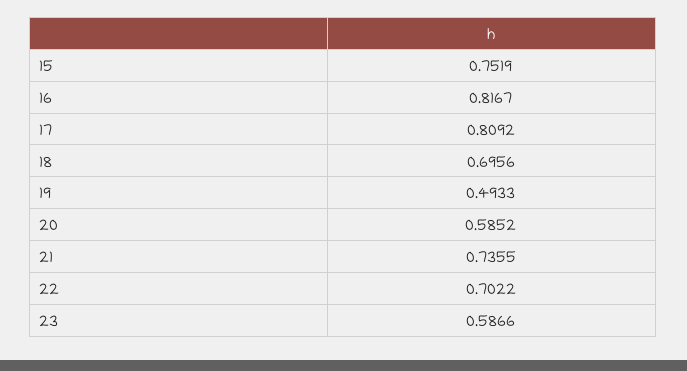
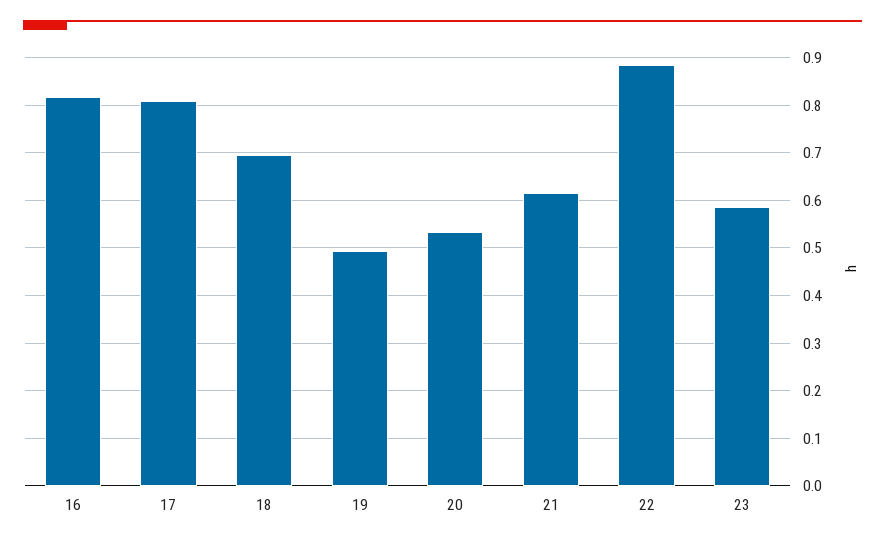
  {
-   "15": 0.7519,
    "16": 0.8167,
    "17": 0.8092,
    "18": 0.6956,
    "19": 0.4933,
-   "20": 0.5852,
+   "20": 0.54,
-   "21": 0.7355,
+   "21": 0.62,
-   "22": 0.7022,
+   "22": 0.88,
    "23": 0.5866
  }

